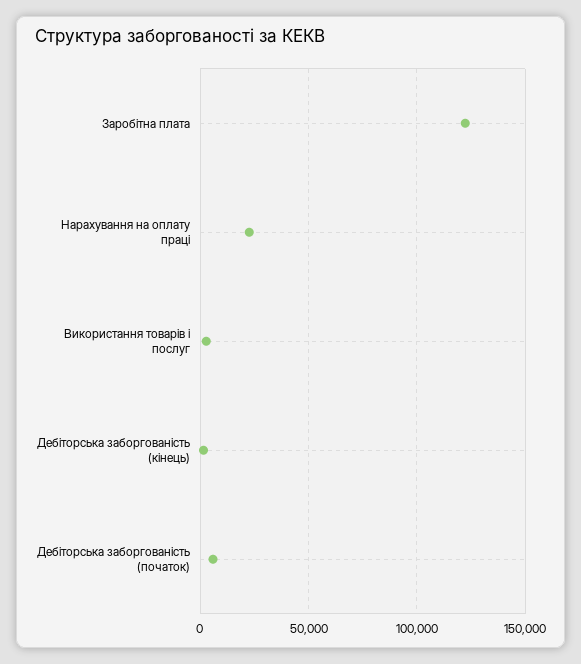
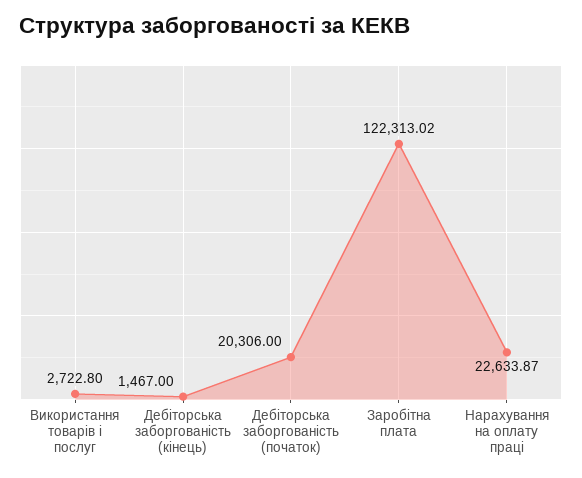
  {
    "Заробітна плата": 122313.02,
    "Нарахування на оплату праці": 22633.87,
    "Використання товарів і послуг": 2722.8,
    "Дебіторська заборгованість (кінець)": 1467,
-   "Дебіторська заборгованість (початок)": 5000
+   "Дебіторська заборгованість (початок)": 20306
  }

